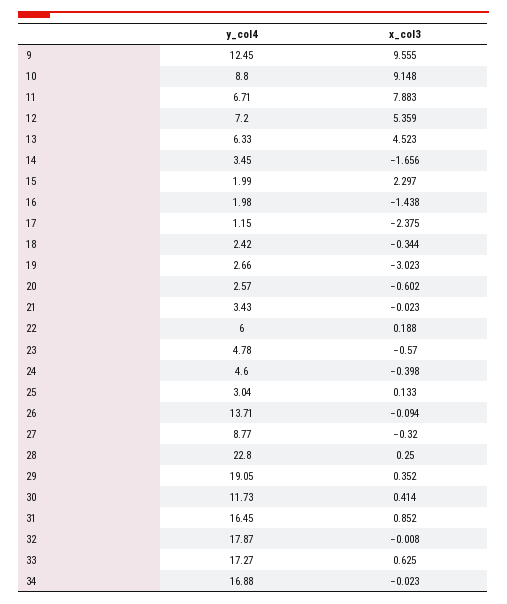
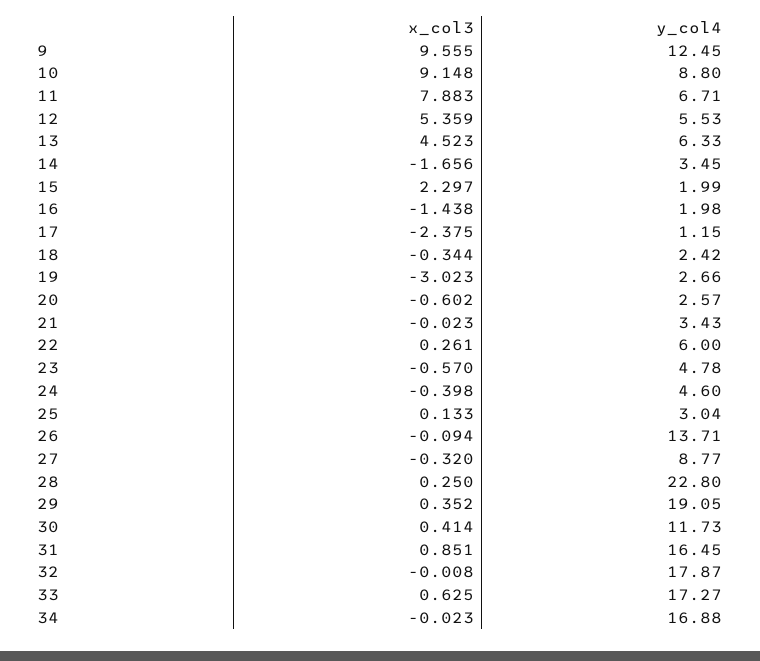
  {
    "y_col4": {
      "9": 12.45,
      "10": 8.8,
      "11": 6.71,
-     "12": 7.2,
+     "12": 5.53,
      "13": 6.33,
      "14": 3.45,
      "15": 1.99,
      "16": 1.98,
      "17": 1.15,
      "18": 2.42,
      "19": 2.66,
      "20": 2.57,
      "21": 3.43,
      "22": 6,
      "23": 4.78,
      "24": 4.6,
      "25": 3.04,
      "26": 13.71,
      "27": 8.77,
      "28": 22.8,
      "29": 19.05,
      "30": 11.73,
      "31": 16.45,
      "32": 17.87,
      "33": 17.27,
      "34": 16.88
    },
    "x_col3": {
      "9": 9.555,
      "10": 9.148,
      "11": 7.883,
      "12": 5.359,
      "13": 4.523,
      "14": -1.656,
      "15": 2.297,
      "16": -1.438,
      "17": -2.375,
      "18": -0.344,
      "19": -3.023,
      "20": -0.602,
      "21": -0.023,
-     "22": 0.188,
+     "22": 0.261,
      "23": -0.57,
      "24": -0.398,
      "25": 0.133,
      "26": -0.094,
      "27": -0.32,
      "28": 0.25,
      "29": 0.352,
      "30": 0.414,
-     "31": 0.852,
+     "31": 0.851,
      "32": -0.008,
      "33": 0.625,
      "34": -0.023
    }
  }

